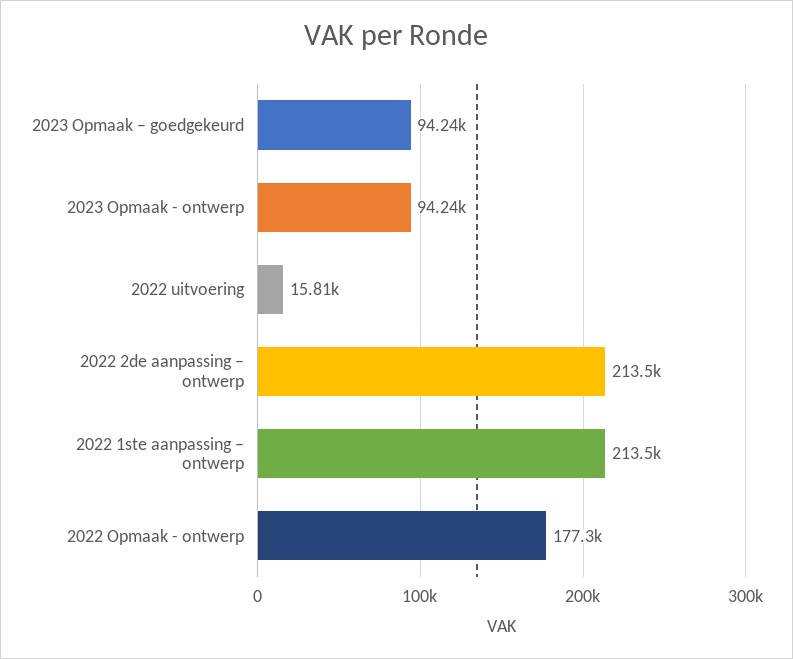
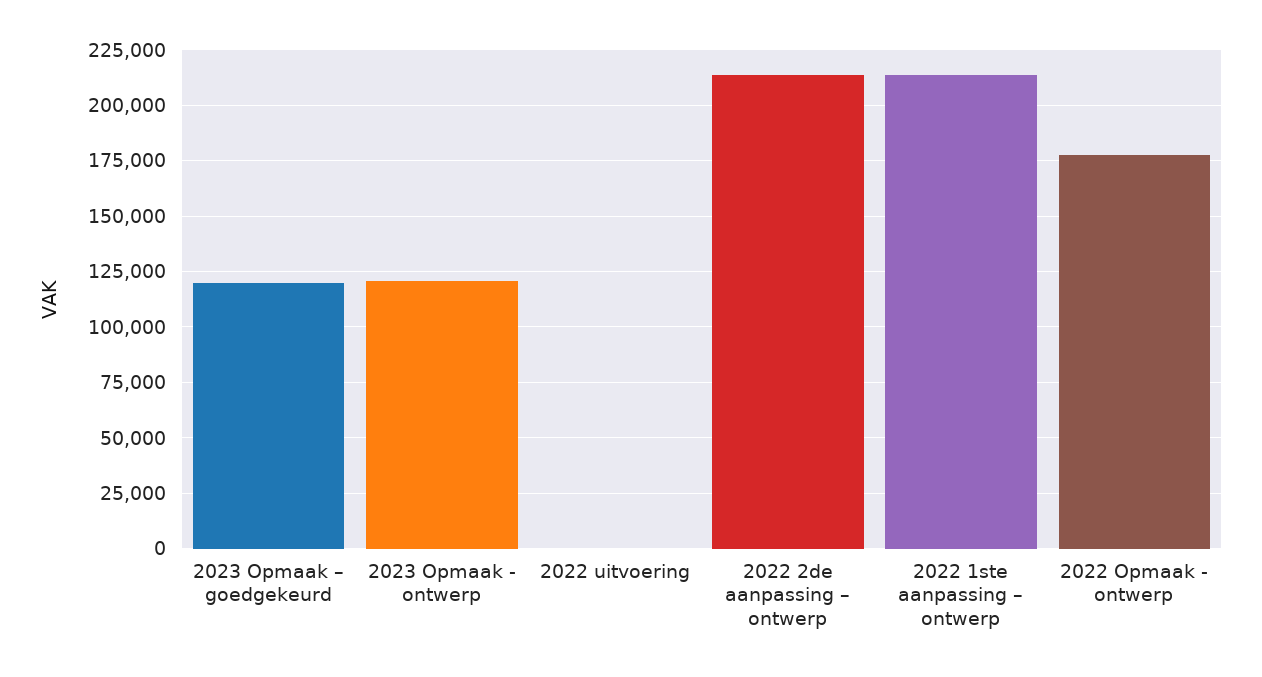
  {
-   "2023 Opmaak – goedgekeurd": 94240,
+   "2023 Opmaak – goedgekeurd": 120000,
-   "2023 Opmaak - ontwerp": 94240,
+   "2023 Opmaak - ontwerp": 120000,
-   "2022 uitvoering": 15810,
+   "2022 uitvoering": 0,
    "2022 2de aanpassing – ontwerp": 213500,
    "2022 1ste aanpassing – ontwerp": 213500,
    "2022 Opmaak - ontwerp": 177300
  }

